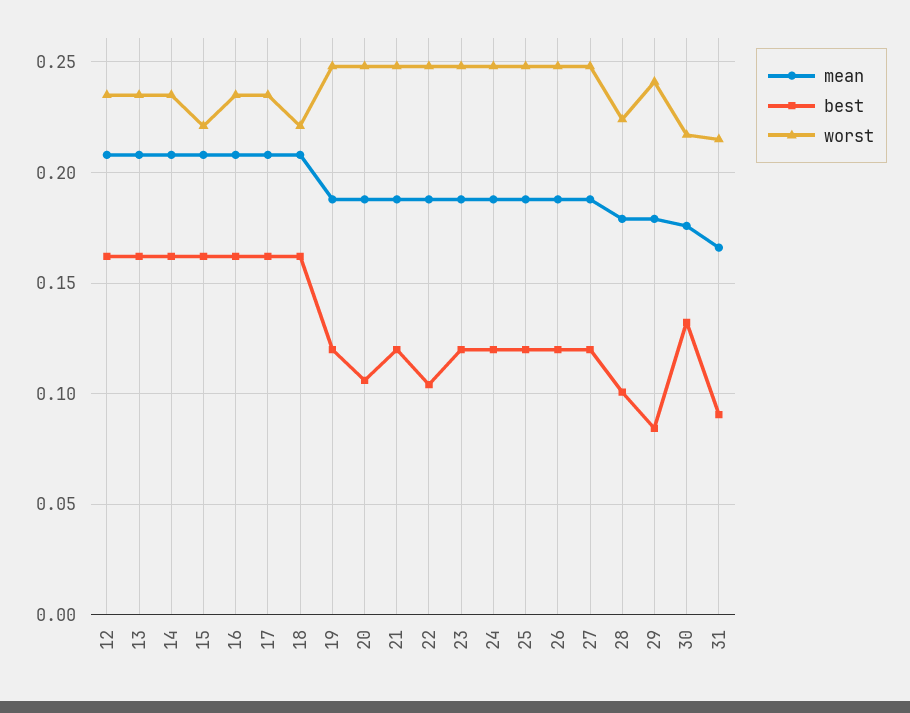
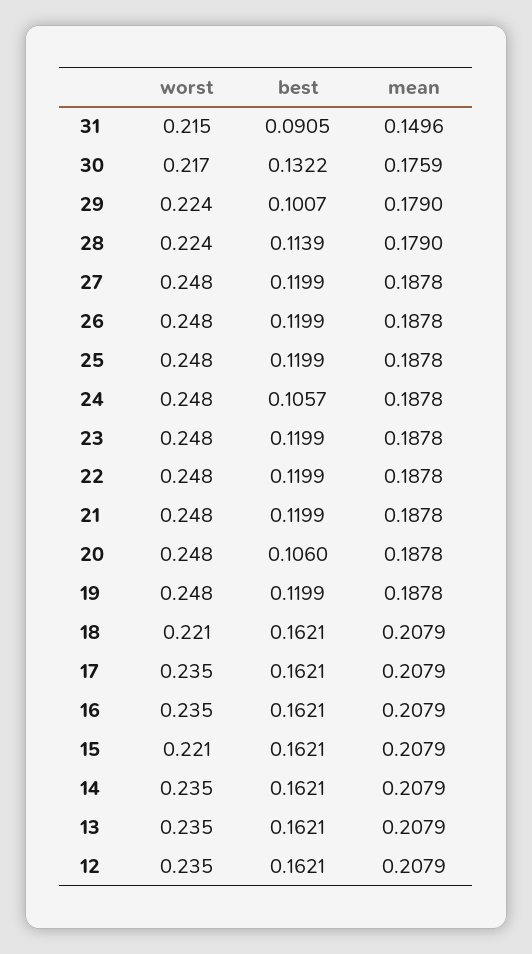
  {
    "mean": {
      "12": 0.2079,
      "13": 0.2079,
      "14": 0.2079,
      "15": 0.2079,
      "16": 0.2079,
      "17": 0.2079,
      "18": 0.2079,
      "19": 0.1878,
      "20": 0.1878,
      "21": 0.1878,
      "22": 0.1878,
      "23": 0.1878,
      "24": 0.1878,
      "25": 0.1878,
      "26": 0.1878,
      "27": 0.1878,
      "28": 0.179,
      "29": 0.179,
      "30": 0.1759,
-     "31": 0.165
+     "31": 0.1496
    },
    "best": {
      "12": 0.1621,
      "13": 0.1621,
      "14": 0.1621,
      "15": 0.1621,
      "16": 0.1621,
      "17": 0.1621,
      "18": 0.1621,
      "19": 0.1199,
      "20": 0.106,
      "21": 0.1199,
-     "22": 0.105,
+     "22": 0.1199,
      "23": 0.1199,
-     "24": 0.12,
+     "24": 0.1057,
      "25": 0.1199,
      "26": 0.1199,
      "27": 0.1199,
-     "28": 0.1,
+     "28": 0.1139,
-     "29": 0.085,
+     "29": 0.1007,
      "30": 0.1322,
      "31": 0.0905
    },
    "worst": {
      "12": 0.235,
      "13": 0.235,
      "14": 0.235,
      "15": 0.221,
      "16": 0.235,
      "17": 0.235,
      "18": 0.221,
      "19": 0.248,
      "20": 0.248,
      "21": 0.248,
      "22": 0.248,
      "23": 0.248,
      "24": 0.248,
      "25": 0.248,
      "26": 0.248,
      "27": 0.248,
      "28": 0.224,
-     "29": 0.24,
+     "29": 0.224,
      "30": 0.217,
      "31": 0.215
    }
  }

